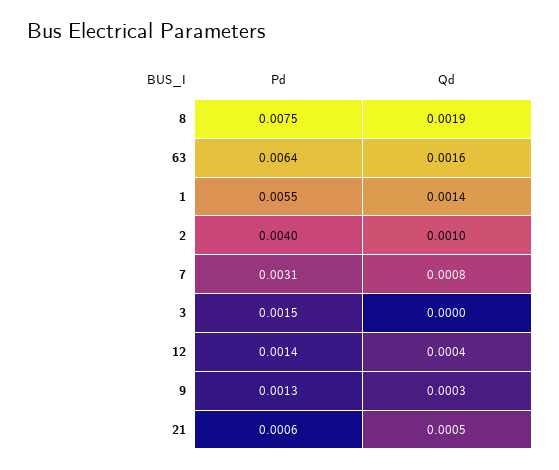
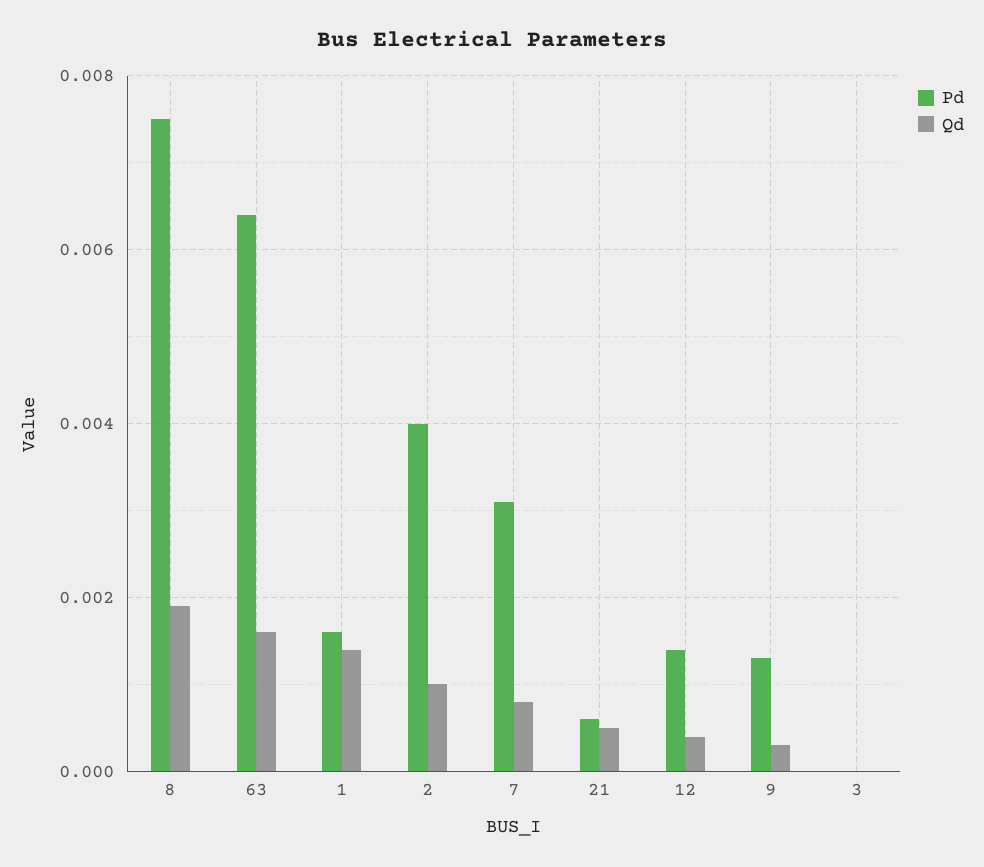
  {
    "Pd": {
      "8": 0.0075,
      "63": 0.0064,
-     "1": 0.0055,
+     "1": 0.0015,
      "2": 0.004,
      "7": 0.0031,
-     "3": 0.0015,
+     "3": 0,
      "12": 0.0014,
      "9": 0.0013,
      "21": 0.0006
    },
    "Qd": {
      "8": 0.0019,
      "63": 0.0016,
      "1": 0.0014,
      "2": 0.001,
      "7": 0.0008,
      "3": 0,
      "12": 0.0004,
      "9": 0.0003,
      "21": 0.0005
    }
  }

